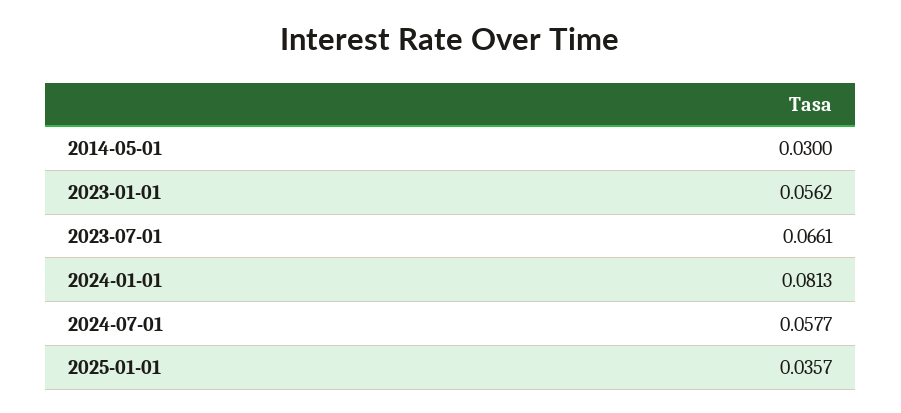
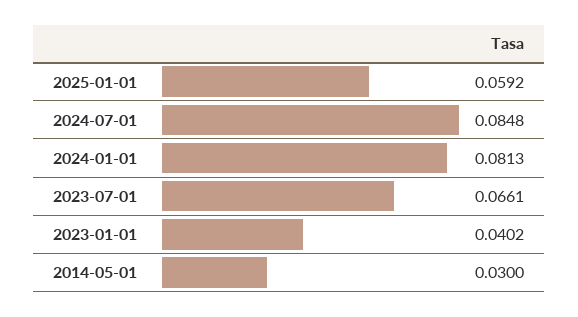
  {
    "2014-05-01": 0.03,
-   "2023-01-01": 0.0562,
+   "2023-01-01": 0.0402,
    "2023-07-01": 0.0661,
    "2024-01-01": 0.0813,
-   "2024-07-01": 0.0577,
+   "2024-07-01": 0.0848,
-   "2025-01-01": 0.0357
+   "2025-01-01": 0.0592
  }

